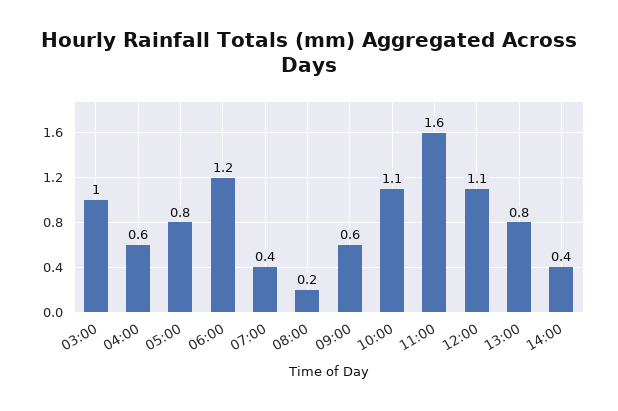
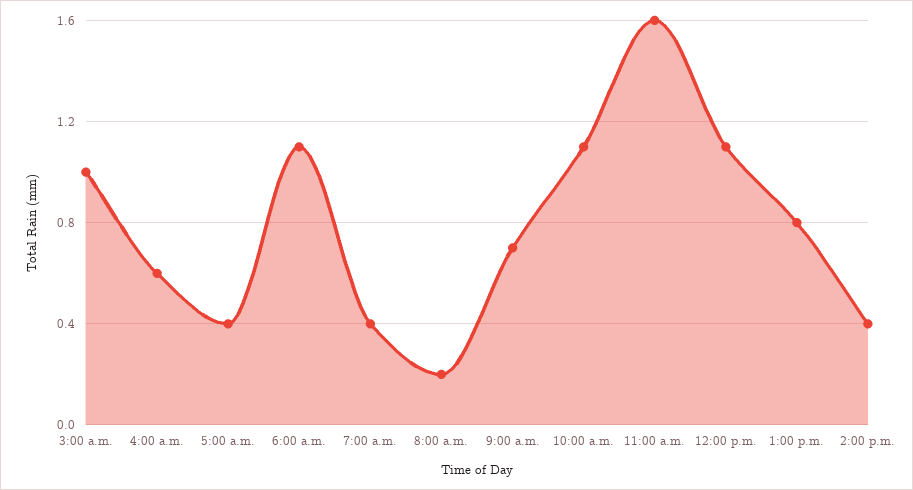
  {
    "03:00": 1,
    "04:00": 0.6,
-   "05:00": 0.8,
+   "05:00": 0.4,
-   "06:00": 1.2,
+   "06:00": 1.1,
    "07:00": 0.4,
    "08:00": 0.2,
-   "09:00": 0.6,
+   "09:00": 0.7,
    "10:00": 1.1,
    "11:00": 1.6,
    "12:00": 1.1,
    "13:00": 0.8,
    "14:00": 0.4
  }

